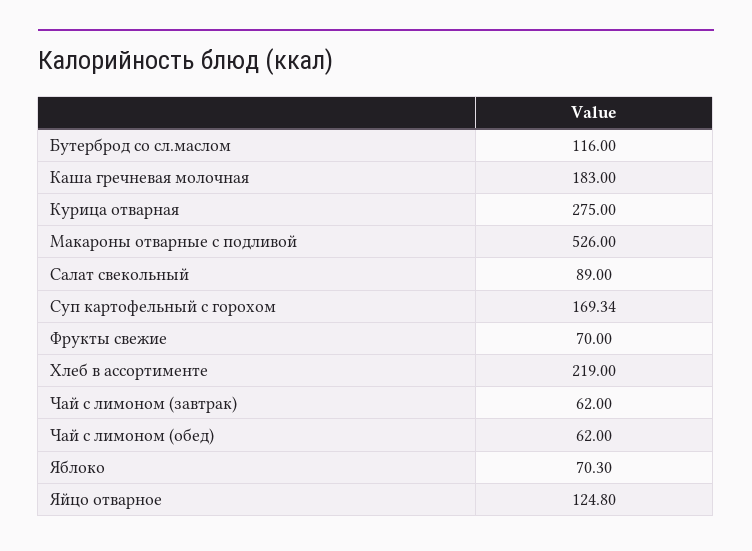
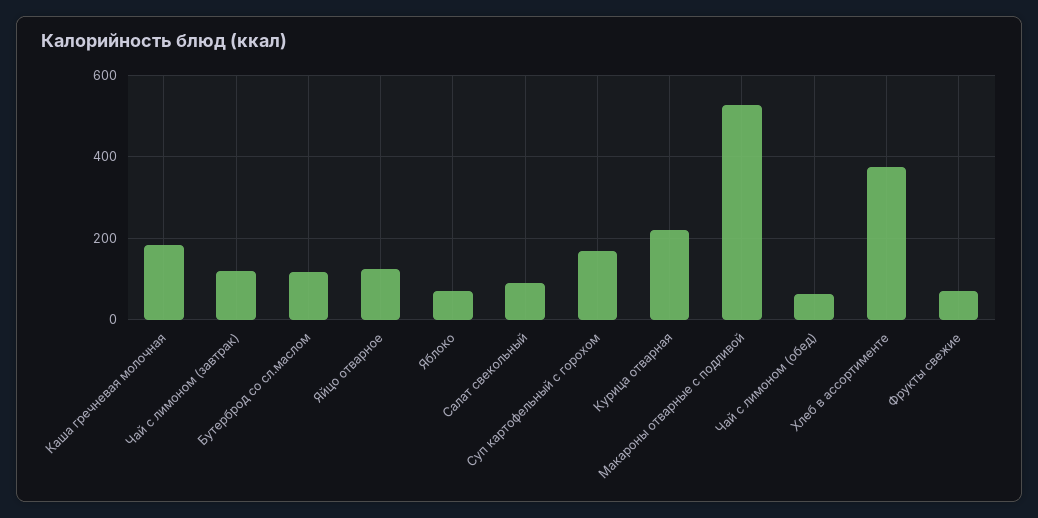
  {
    "Бутерброд со сл.маслом": 116,
    "Каша гречневая молочная": 183,
-   "Курица отварная": 275,
+   "Курица отварная": 220,
    "Макароны отварные с подливой": 526,
    "Салат свекольный": 89,
    "Суп картофельный с горохом": 169.34,
    "Фрукты свежие": 70,
-   "Хлеб в ассортименте": 219,
+   "Хлеб в ассортименте": 380,
-   "Чай с лимоном (завтрак)": 62,
+   "Чай с лимоном (завтрак)": 120,
    "Чай с лимоном (обед)": 62,
    "Яблоко": 70.3,
    "Яйцо отварное": 124.8
  }

